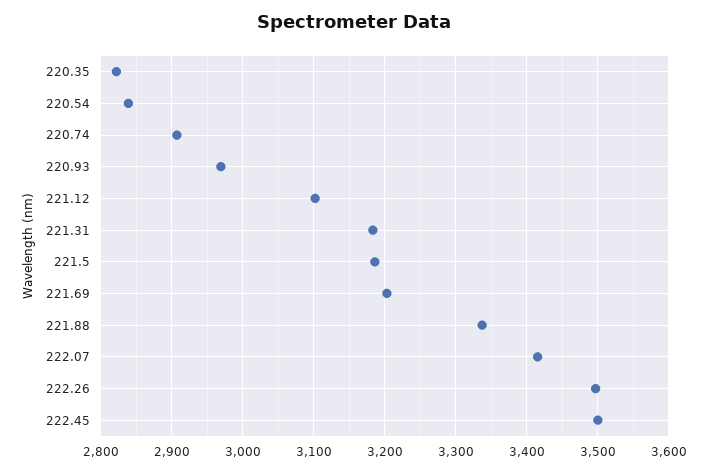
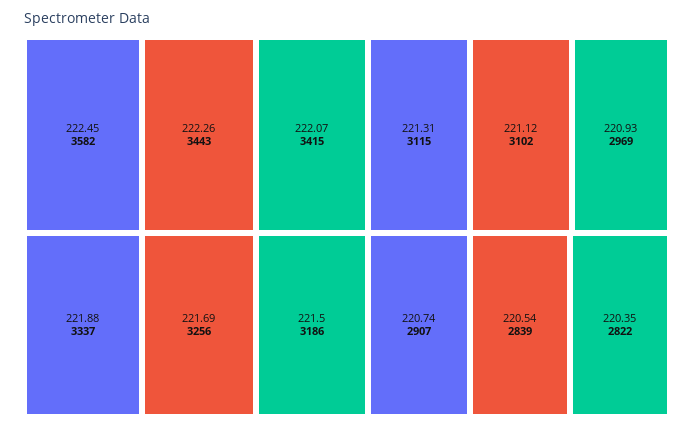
  {
    "220.35": 2822,
    "220.54": 2839,
    "220.74": 2907,
    "220.93": 2969,
    "221.12": 3102,
-   "221.31": 3180,
+   "221.31": 3115,
    "221.5": 3186,
-   "221.69": 3200,
+   "221.69": 3256,
    "221.88": 3337,
    "222.07": 3415,
-   "222.26": 3500,
+   "222.26": 3443,
-   "222.45": 3500
+   "222.45": 3582
  }

